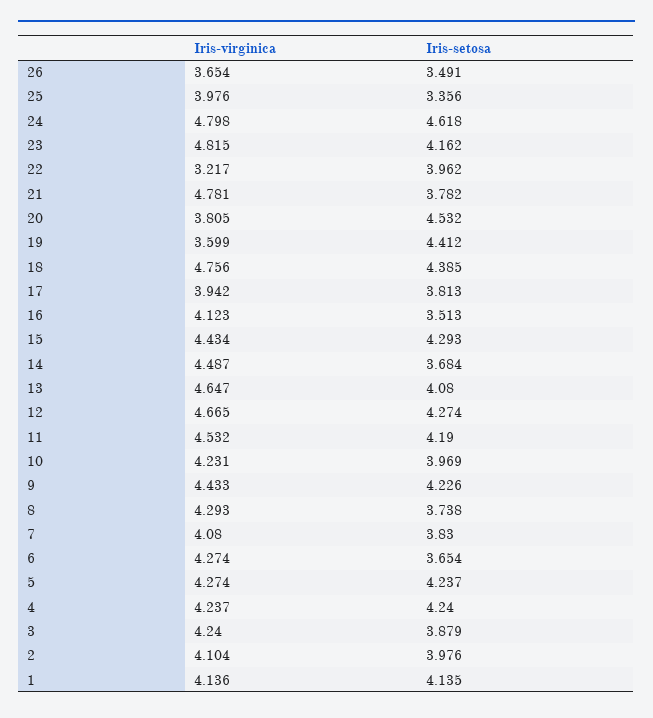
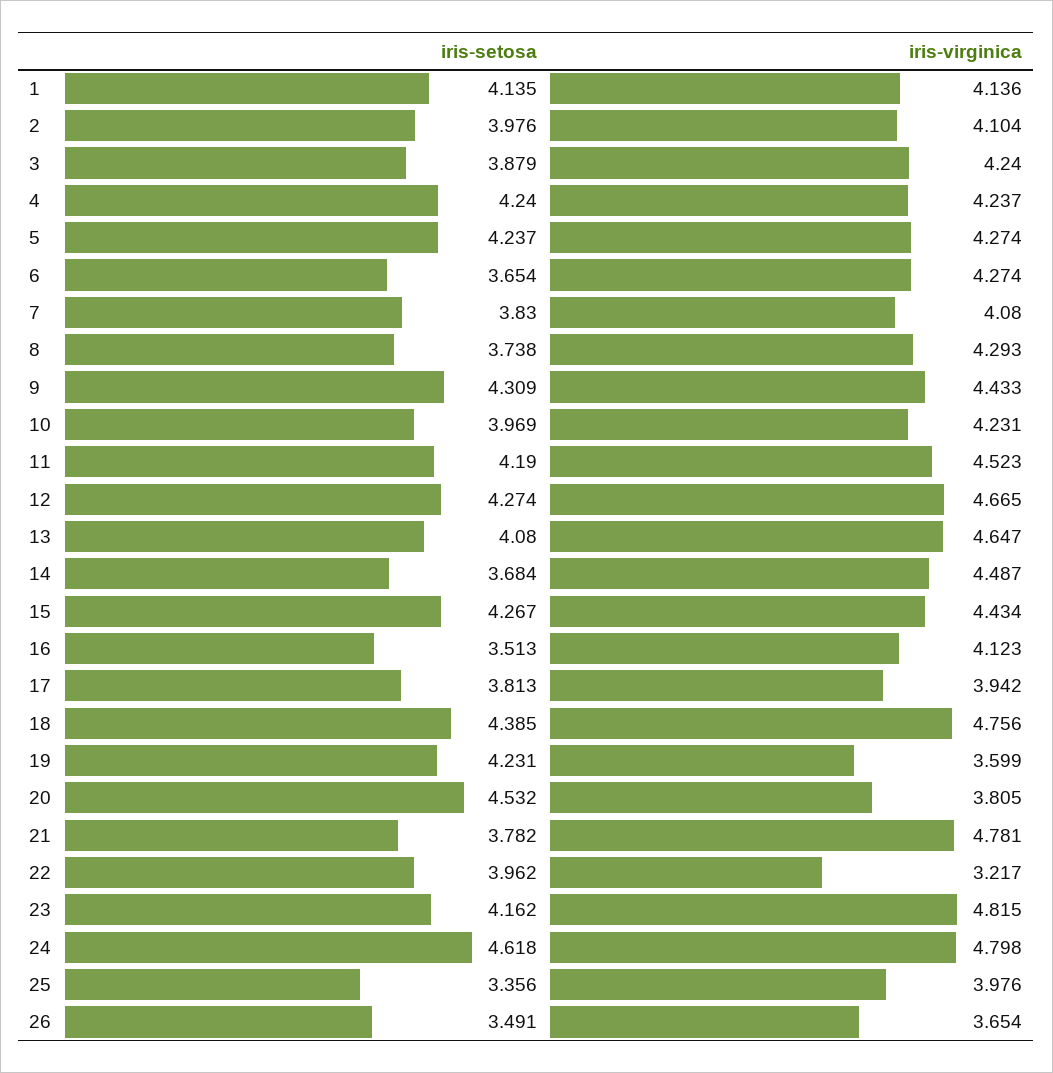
  {
    "Iris-virginica": {
      "26": 3.654,
      "25": 3.976,
      "24": 4.798,
      "23": 4.815,
      "22": 3.217,
      "21": 4.781,
      "20": 3.805,
      "19": 3.599,
      "18": 4.756,
      "17": 3.942,
      "16": 4.123,
      "15": 4.434,
      "14": 4.487,
      "13": 4.647,
      "12": 4.665,
-     "11": 4.532,
+     "11": 4.523,
      "10": 4.231,
      "9": 4.433,
      "8": 4.293,
      "7": 4.08,
      "6": 4.274,
      "5": 4.274,
      "4": 4.237,
      "3": 4.24,
      "2": 4.104,
      "1": 4.136
    },
    "Iris-setosa": {
      "26": 3.491,
      "25": 3.356,
      "24": 4.618,
      "23": 4.162,
      "22": 3.962,
      "21": 3.782,
      "20": 4.532,
-     "19": 4.412,
+     "19": 4.231,
      "18": 4.385,
      "17": 3.813,
      "16": 3.513,
-     "15": 4.293,
+     "15": 4.267,
      "14": 3.684,
      "13": 4.08,
      "12": 4.274,
      "11": 4.19,
      "10": 3.969,
-     "9": 4.226,
+     "9": 4.309,
      "8": 3.738,
      "7": 3.83,
      "6": 3.654,
      "5": 4.237,
      "4": 4.24,
      "3": 3.879,
      "2": 3.976,
      "1": 4.135
    }
  }

